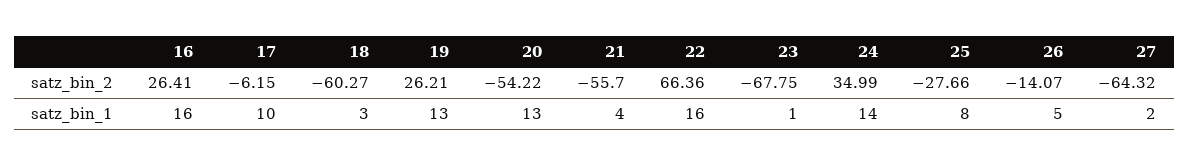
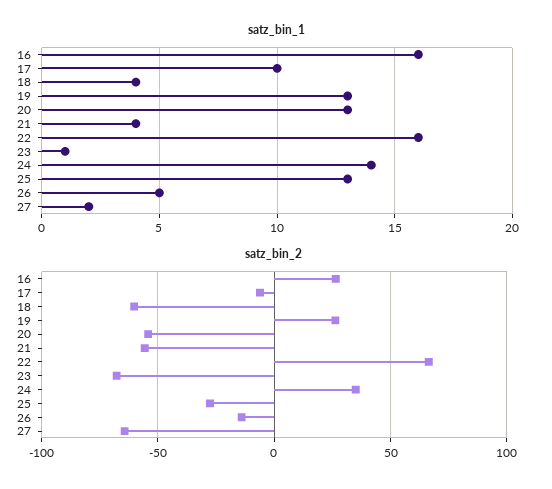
  {
    "satz_bin_2": {
      "16": 26.41,
      "17": -6.15,
      "18": -60.27,
      "19": 26.21,
      "20": -54.22,
      "21": -55.7,
      "22": 66.36,
      "23": -67.75,
      "24": 34.99,
      "25": -27.66,
      "26": -14.07,
      "27": -64.32
    },
    "satz_bin_1": {
      "16": 16,
      "17": 10,
-     "18": 3,
+     "18": 4,
      "19": 13,
      "20": 13,
      "21": 4,
      "22": 16,
      "23": 1,
      "24": 14,
-     "25": 8,
+     "25": 13,
      "26": 5,
      "27": 2
    }
  }

